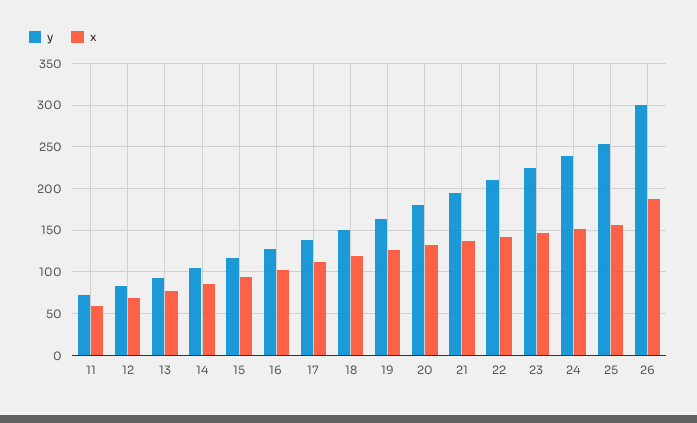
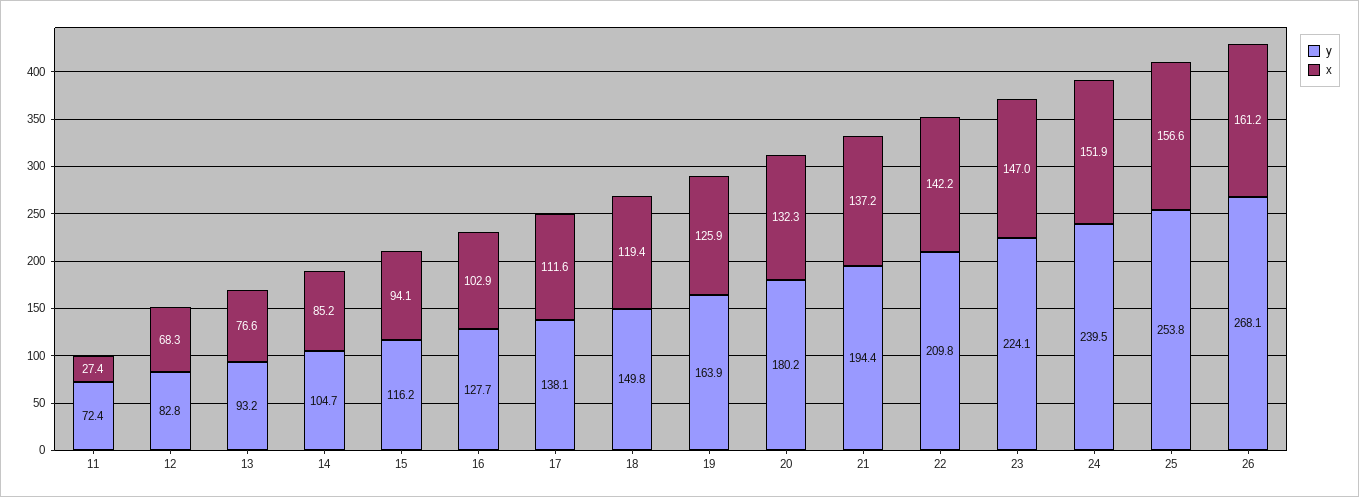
  {
    "y": {
      "11": 72.4,
      "12": 82.8,
      "13": 93.2,
      "14": 104.7,
      "15": 116.2,
      "16": 127.7,
      "17": 138.1,
      "18": 149.8,
      "19": 163.9,
      "20": 180.2,
      "21": 194.4,
      "22": 209.8,
      "23": 224.1,
      "24": 239.5,
      "25": 253.8,
-     "26": 300
+     "26": 268.1
    },
    "x": {
-     "11": 60,
+     "11": 27.4,
      "12": 68.3,
      "13": 76.6,
      "14": 85.2,
      "15": 94.1,
      "16": 102.9,
      "17": 111.6,
      "18": 119.4,
      "19": 125.9,
      "20": 132.3,
      "21": 137.2,
      "22": 142.2,
      "23": 147,
      "24": 151.9,
      "25": 156.6,
-     "26": 190
+     "26": 161.2
    }
  }

